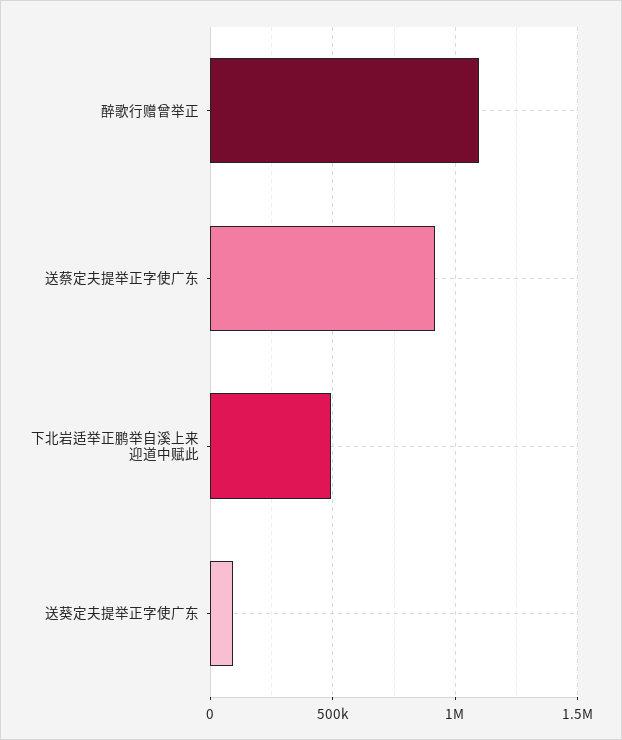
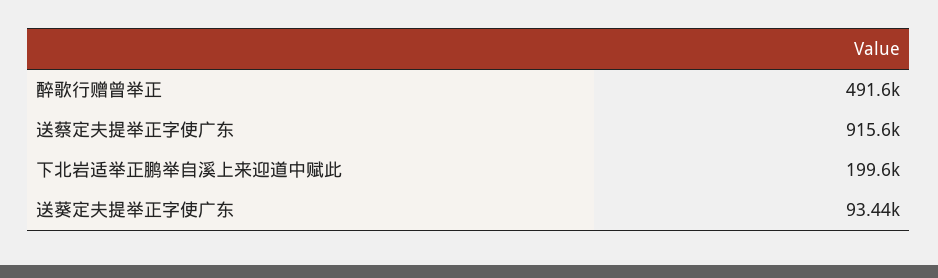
  {
-   "醉歌行赠曾举正": 1100000,
+   "醉歌行赠曾举正": 491600,
    "送蔡定夫提举正字使广东": 915600,
-   "下北岩适举正鹏举自溪上来迎道中赋此": 500000,
+   "下北岩适举正鹏举自溪上来迎道中赋此": 199600,
    "送葵定夫提举正字使广东": 93440
  }

